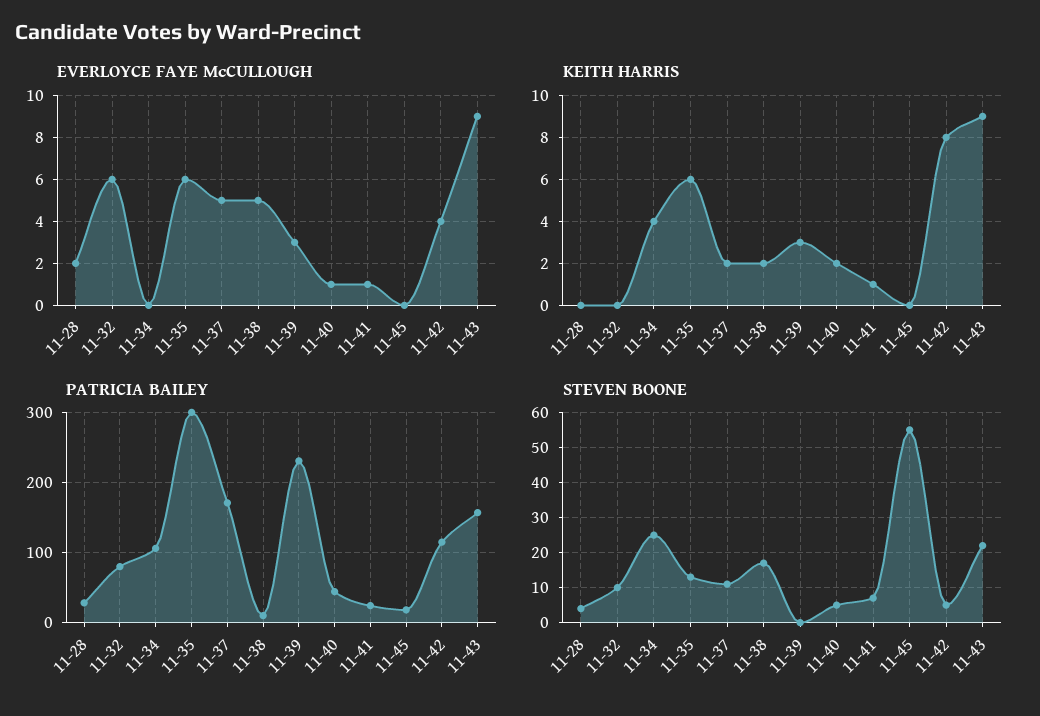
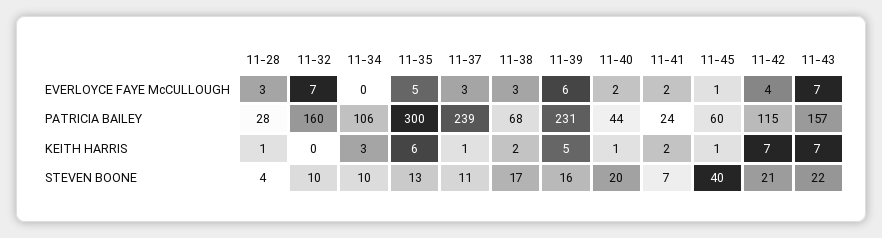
  {
    "EVERLOYCE FAYE McCULLOUGH": {
-     "11-28": 2,
+     "11-28": 3,
-     "11-32": 6,
+     "11-32": 7,
      "11-34": 0,
-     "11-35": 6,
+     "11-35": 5,
-     "11-37": 5,
+     "11-37": 3,
-     "11-38": 5,
+     "11-38": 3,
-     "11-39": 3,
+     "11-39": 6,
-     "11-40": 1,
+     "11-40": 2,
-     "11-41": 1,
+     "11-41": 2,
-     "11-45": 0,
+     "11-45": 1,
      "11-42": 4,
-     "11-43": 9
+     "11-43": 7
    },
    "KEITH HARRIS": {
-     "11-28": 0,
+     "11-28": 1,
      "11-32": 0,
-     "11-34": 4,
+     "11-34": 3,
      "11-35": 6,
-     "11-37": 2,
+     "11-37": 1,
      "11-38": 2,
-     "11-39": 3,
+     "11-39": 5,
-     "11-40": 2,
+     "11-40": 1,
-     "11-41": 1,
+     "11-41": 2,
-     "11-45": 0,
+     "11-45": 1,
-     "11-42": 8,
+     "11-42": 7,
-     "11-43": 9
+     "11-43": 7
    },
    "PATRICIA BAILEY": {
      "11-28": 28,
-     "11-32": 80,
+     "11-32": 160,
      "11-34": 106,
      "11-35": 300,
-     "11-37": 170,
+     "11-37": 239,
-     "11-38": 10,
+     "11-38": 68,
      "11-39": 231,
      "11-40": 44,
      "11-41": 24,
-     "11-45": 20,
+     "11-45": 60,
      "11-42": 115,
      "11-43": 157
    },
    "STEVEN BOONE": {
      "11-28": 4,
      "11-32": 10,
-     "11-34": 25,
+     "11-34": 10,
      "11-35": 13,
      "11-37": 11,
      "11-38": 17,
-     "11-39": 0,
+     "11-39": 16,
-     "11-40": 5,
+     "11-40": 20,
      "11-41": 7,
-     "11-45": 55,
+     "11-45": 40,
-     "11-42": 5,
+     "11-42": 21,
      "11-43": 22
    }
  }

